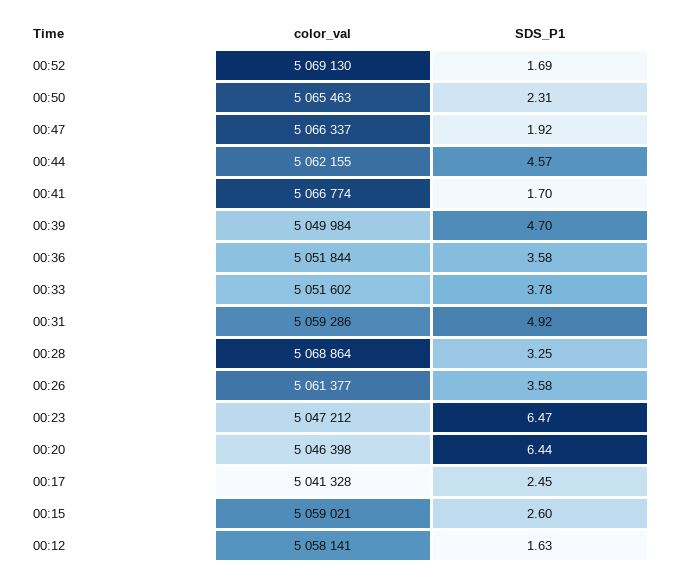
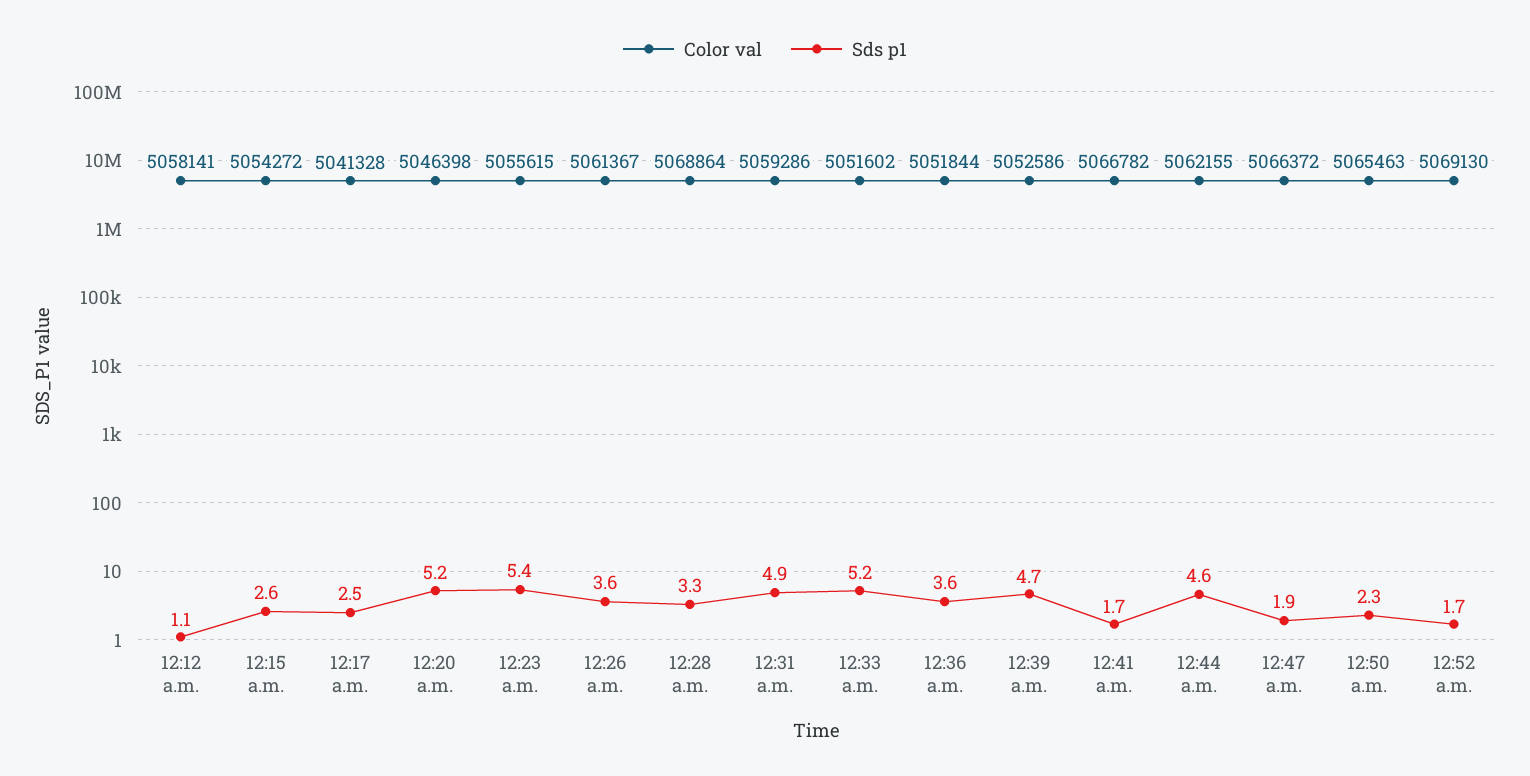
  {
    "color_val": {
      "00:52": 5069130,
      "00:50": 5065463,
-     "00:47": 5066337,
+     "00:47": 5066372,
      "00:44": 5062155,
-     "00:41": 5066774,
+     "00:41": 5066782,
-     "00:39": 5049984,
+     "00:39": 5052586,
      "00:36": 5051844,
      "00:33": 5051602,
      "00:31": 5059286,
      "00:28": 5068864,
-     "00:26": 5061377,
+     "00:26": 5061367,
-     "00:23": 5047212,
+     "00:23": 5055615,
      "00:20": 5046398,
      "00:17": 5041328,
-     "00:15": 5059021,
+     "00:15": 5054272,
      "00:12": 5058141
    },
    "SDS_P1": {
      "00:52": 1.69,
      "00:50": 2.31,
      "00:47": 1.92,
      "00:44": 4.57,
      "00:41": 1.7,
      "00:39": 4.7,
      "00:36": 3.58,
-     "00:33": 3.78,
+     "00:33": 5.2,
      "00:31": 4.92,
      "00:28": 3.25,
      "00:26": 3.58,
-     "00:23": 6.47,
+     "00:23": 5.4,
-     "00:20": 6.44,
+     "00:20": 5.2,
      "00:17": 2.45,
      "00:15": 2.6,
-     "00:12": 1.63
+     "00:12": 1.1
    }
  }

